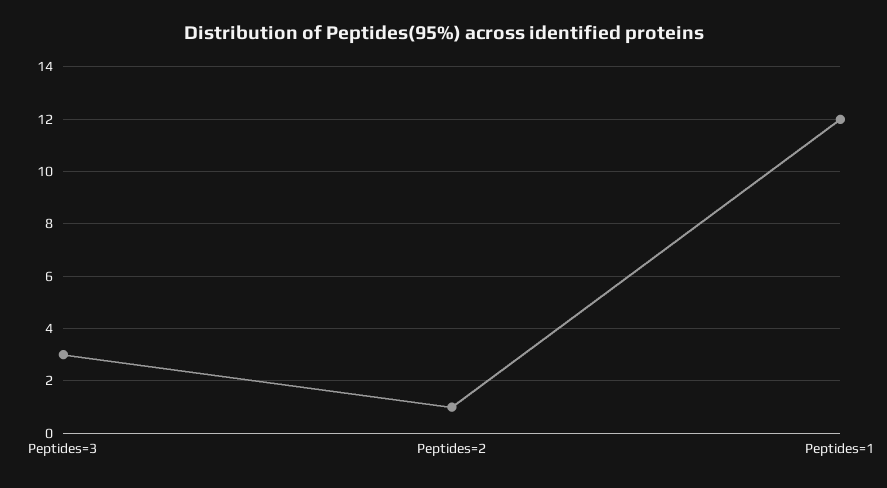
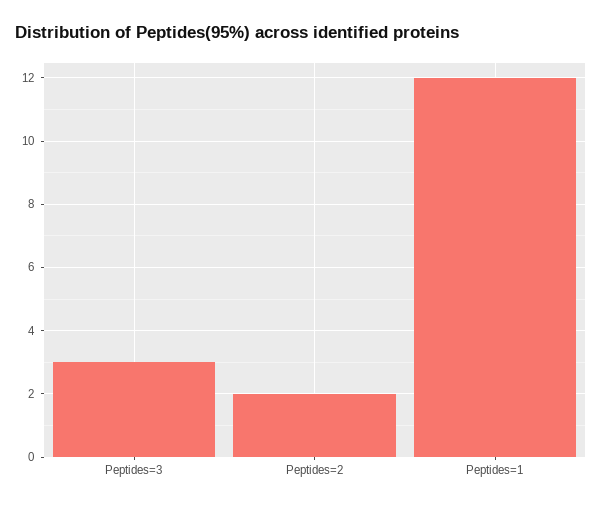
  {
    "Peptides=3": 3,
-   "Peptides=2": 1,
+   "Peptides=2": 2,
    "Peptides=1": 12
  }

